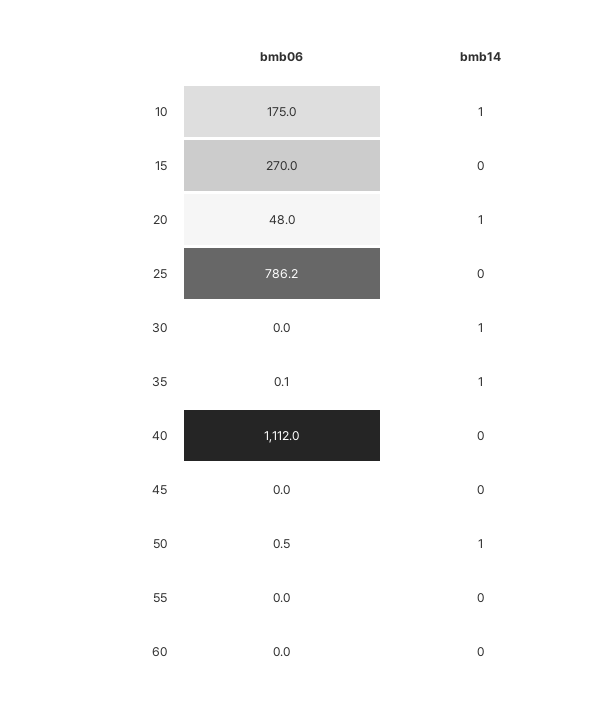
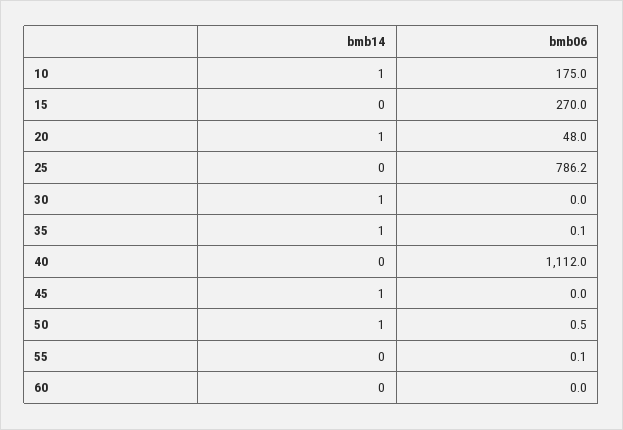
  {
    "bmb06": {
      "10": 175,
      "15": 270,
      "20": 48,
      "25": 786.2,
      "30": 0,
      "35": 0.1,
      "40": 1112,
      "45": 0,
      "50": 0.5,
-     "55": 0,
+     "55": 0.1,
      "60": 0
    },
    "bmb14": {
      "10": 1,
      "15": 0,
      "20": 1,
      "25": 0,
      "30": 1,
      "35": 1,
      "40": 0,
-     "45": 0,
+     "45": 1,
      "50": 1,
      "55": 0,
      "60": 0
    }
  }

